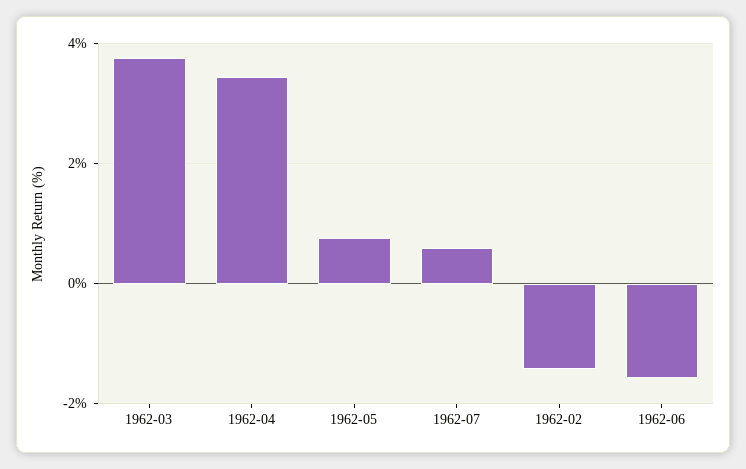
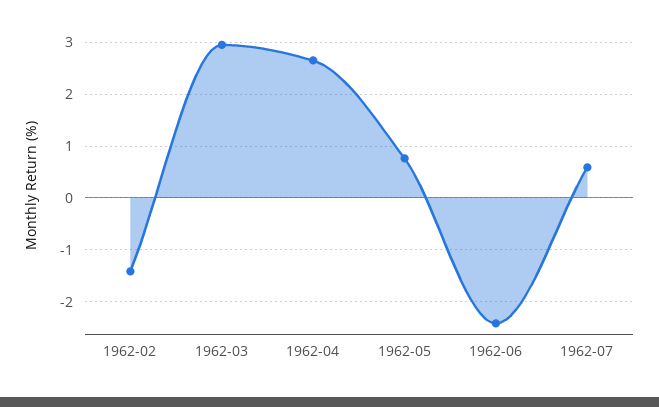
  {
-   "1962-03": 3.8,
+   "1962-03": 3,
-   "1962-04": 3.4,
+   "1962-04": 2.6,
    "1962-05": 0.8,
    "1962-07": 0.6,
    "1962-02": -1.4,
-   "1962-06": -1.6
+   "1962-06": -2.4
  }

